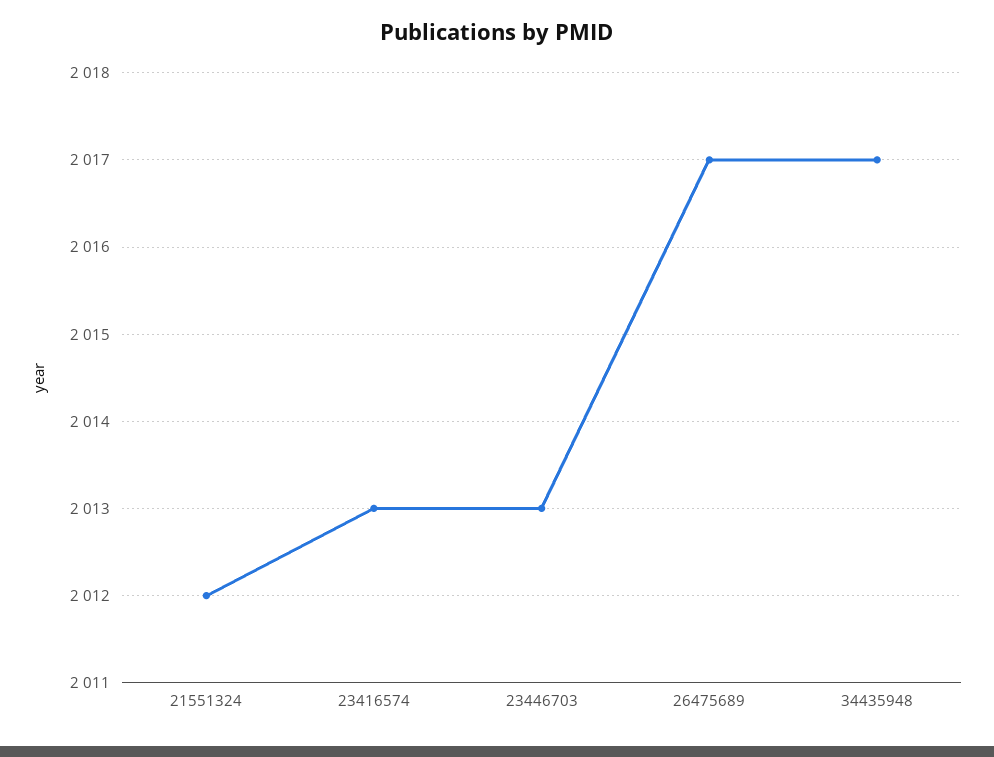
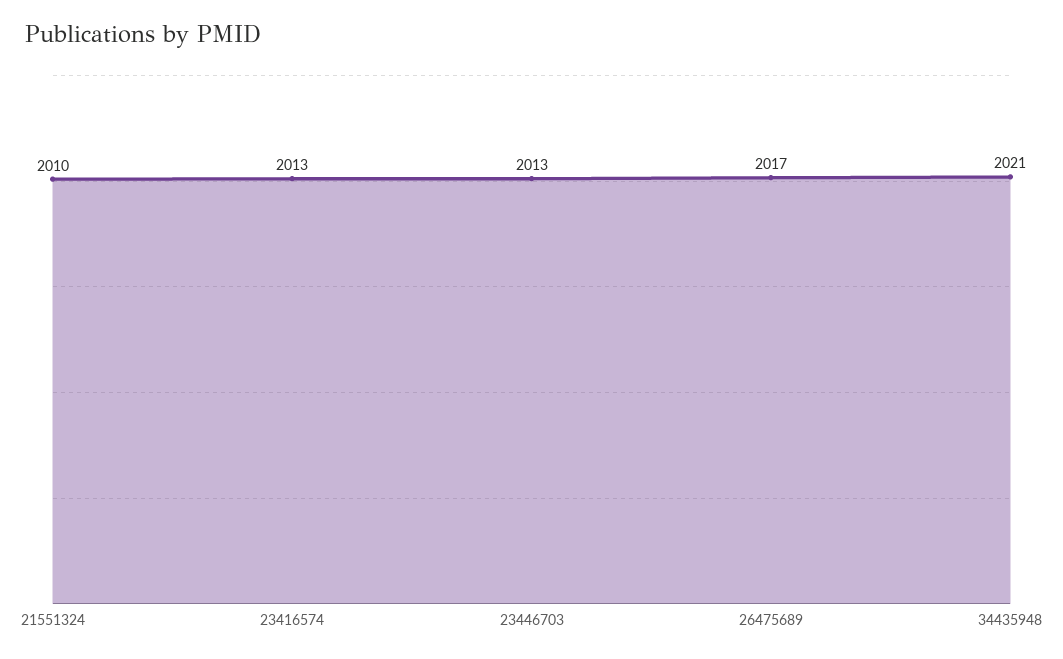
  {
-   "21551324": 2012,
+   "21551324": 2010,
    "23416574": 2013,
    "23446703": 2013,
    "26475689": 2017,
-   "34435948": 2017
+   "34435948": 2021
  }

